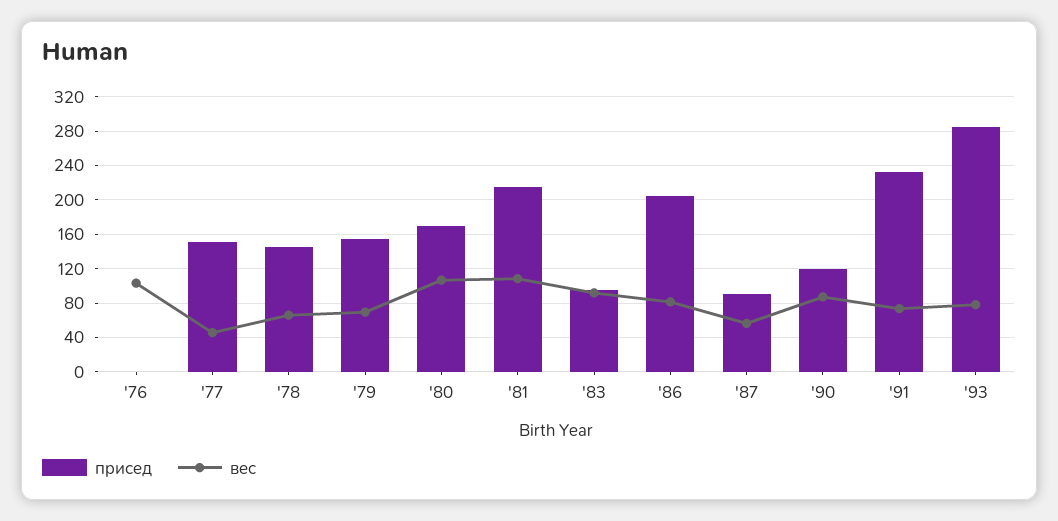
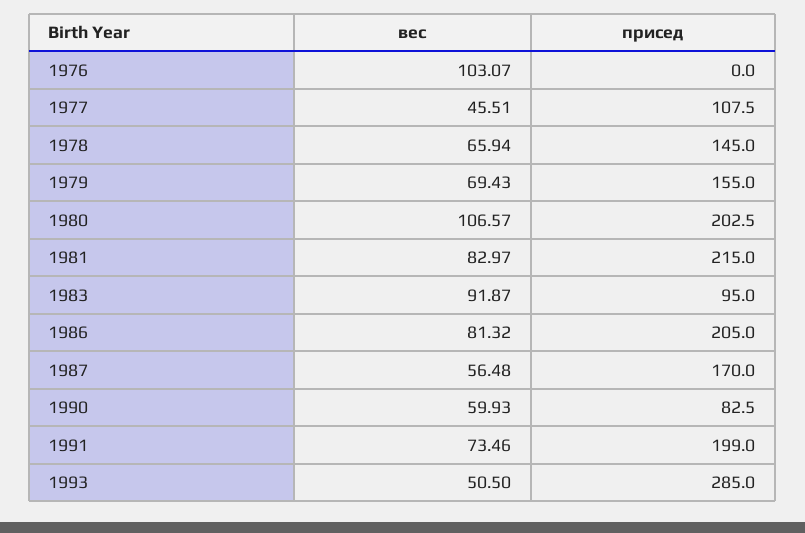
  {
    "присед": {
      "'76": 0,
-     "'77": 150,
+     "'77": 107.5,
      "'78": 145,
      "'79": 155,
-     "'80": 170,
+     "'80": 202.5,
      "'81": 215,
      "'83": 95,
      "'86": 205,
-     "'87": 90,
+     "'87": 170,
-     "'90": 120,
+     "'90": 82.5,
-     "'91": 230,
+     "'91": 199,
      "'93": 285
    },
    "вес": {
      "'76": 103.07,
      "'77": 45.51,
      "'78": 65.94,
      "'79": 69.43,
      "'80": 106.57,
-     "'81": 110,
+     "'81": 82.97,
      "'83": 91.87,
      "'86": 81.32,
      "'87": 56.48,
-     "'90": 90,
+     "'90": 59.93,
      "'91": 73.46,
-     "'93": 80
+     "'93": 50.5
    }
  }

